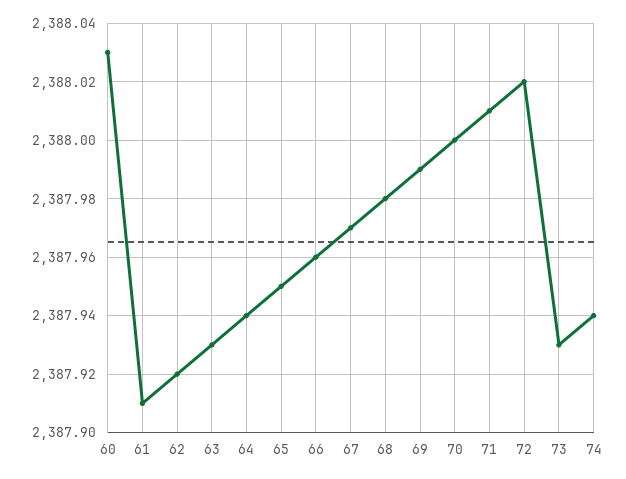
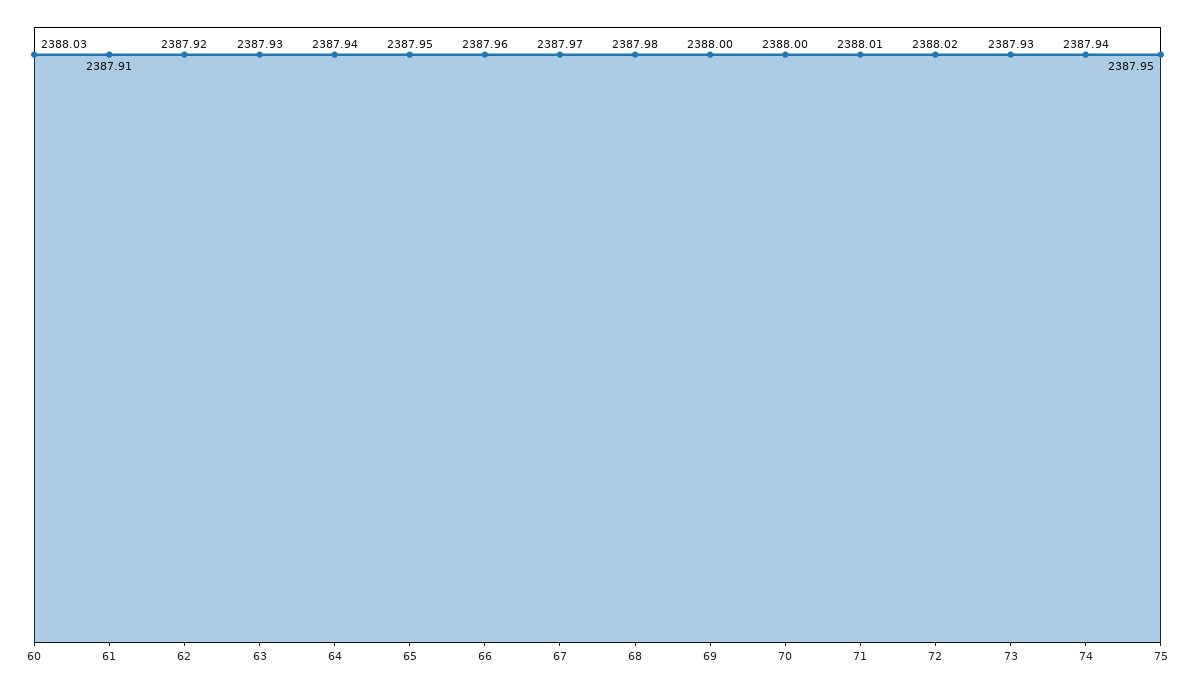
  {
    "60": 2388.03,
    "61": 2387.91,
    "62": 2387.92,
    "63": 2387.93,
    "64": 2387.94,
    "65": 2387.95,
    "66": 2387.96,
    "67": 2387.97,
    "68": 2387.98,
-   "69": 2387.99,
+   "69": 2388,
    "70": 2388,
    "71": 2388.01,
    "72": 2388.02,
    "73": 2387.93,
-   "74": 2387.94
+   "74": 2387.94,
+   "75": 2387.95
  }

